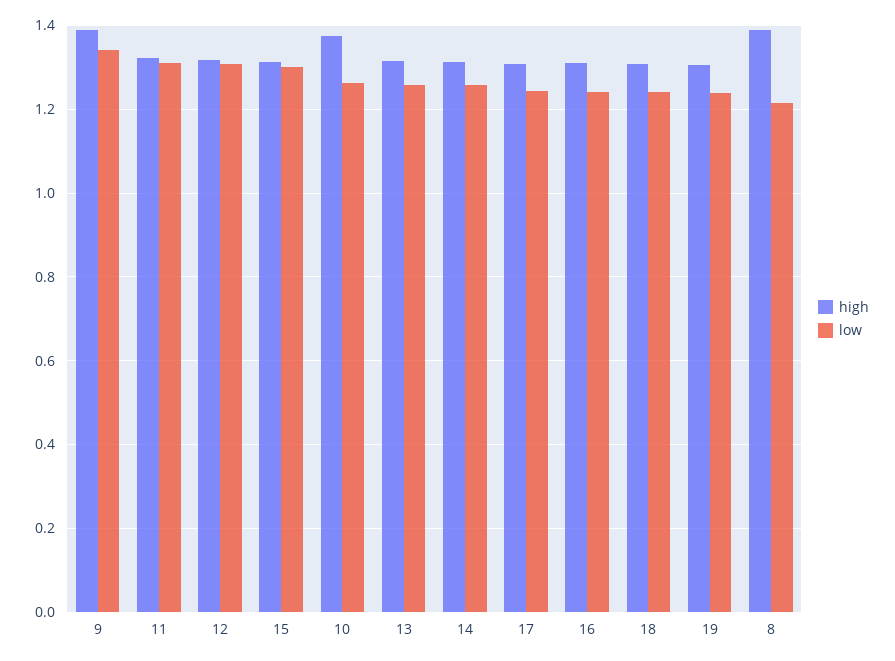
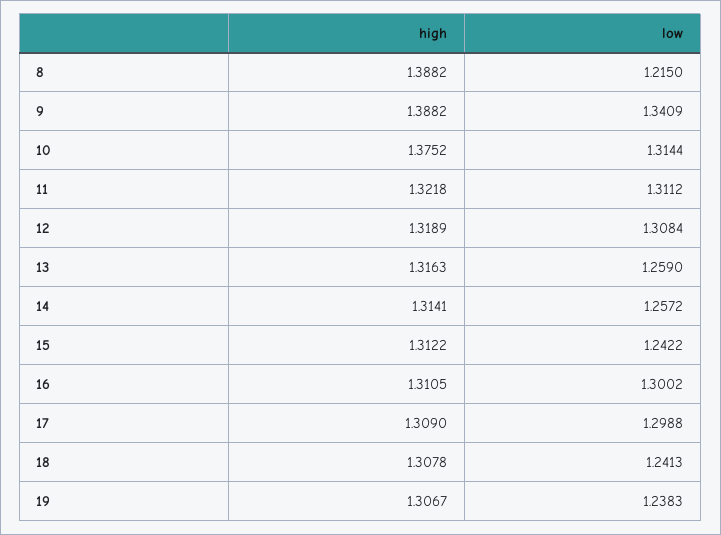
  {
    "high": {
      "9": 1.3882,
      "11": 1.3218,
      "12": 1.3189,
      "15": 1.3122,
      "10": 1.3752,
      "13": 1.3163,
      "14": 1.3141,
      "17": 1.309,
      "16": 1.3105,
      "18": 1.3078,
      "19": 1.3067,
      "8": 1.3882
    },
    "low": {
      "9": 1.3409,
      "11": 1.3112,
      "12": 1.3084,
-     "15": 1.3,
+     "15": 1.2422,
-     "10": 1.26,
+     "10": 1.3144,
      "13": 1.259,
      "14": 1.2572,
-     "17": 1.24,
+     "17": 1.2988,
-     "16": 1.24,
+     "16": 1.3002,
      "18": 1.2413,
      "19": 1.2383,
      "8": 1.215
    }
  }

